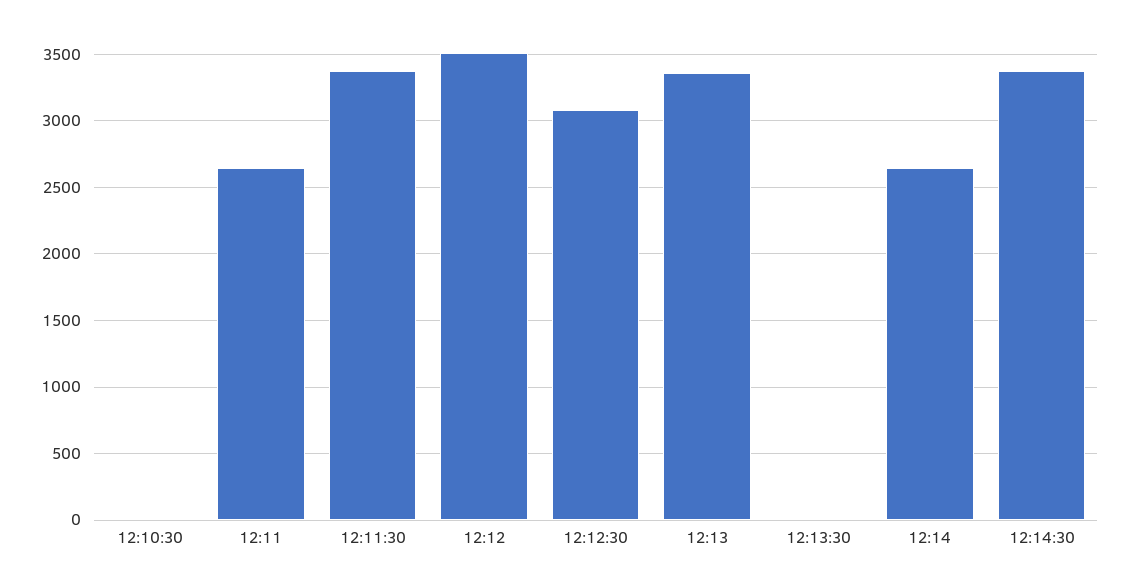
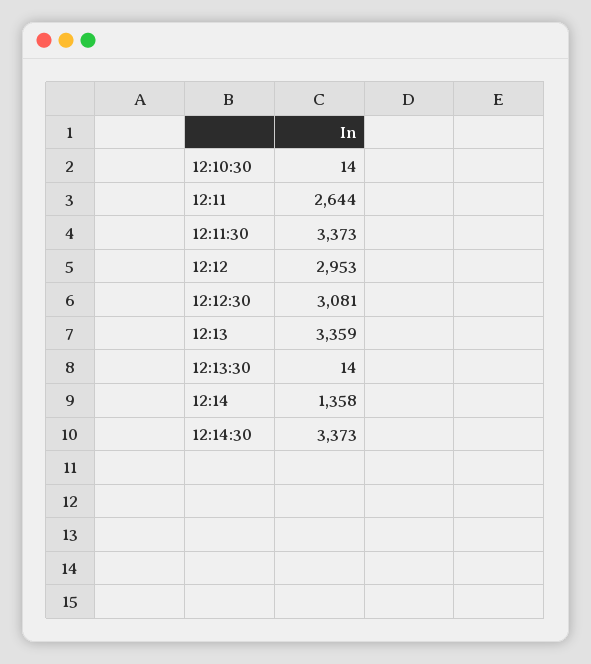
  {
    "12:10:30": 14,
    "12:11": 2644,
    "12:11:30": 3373,
-   "12:12": 3500,
+   "12:12": 2953,
    "12:12:30": 3081,
    "12:13": 3359,
    "12:13:30": 14,
-   "12:14": 2650,
+   "12:14": 1358,
    "12:14:30": 3373
  }

